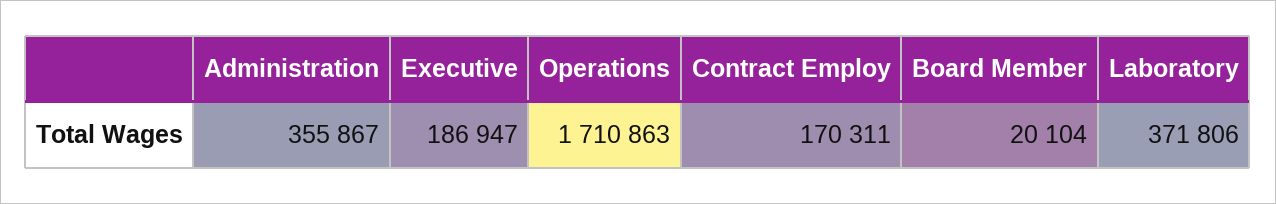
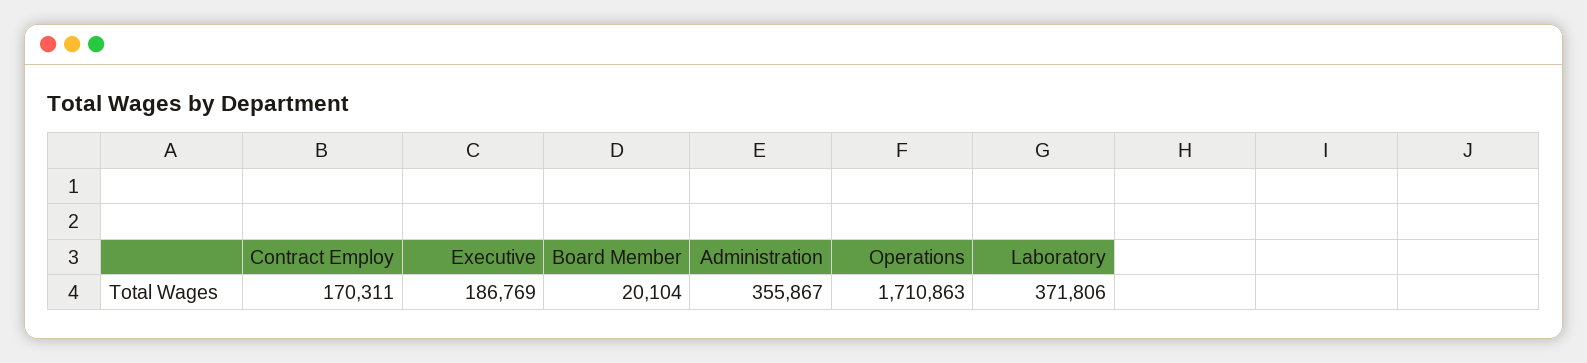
  {
    "Administration": 355867,
-   "Executive": 186947,
+   "Executive": 186769,
    "Operations": 1710863,
    "Contract Employ": 170311,
    "Board Member": 20104,
    "Laboratory": 371806
  }

